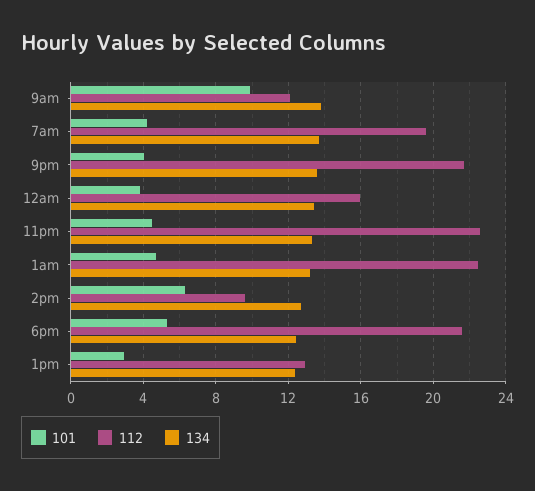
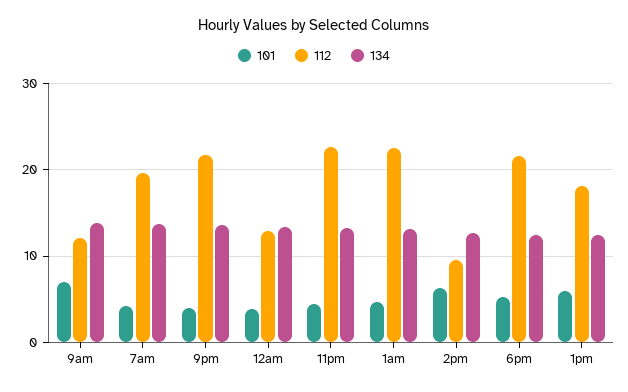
  {
    "101": {
-     "9am": 10,
+     "9am": 7,
      "7am": 4,
      "9pm": 4,
      "12am": 4,
      "11pm": 4.5,
      "1am": 4.5,
      "2pm": 6.5,
      "6pm": 5.5,
-     "1pm": 3
+     "1pm": 6
    },
    "112": {
      "9am": 12,
      "7am": 19.5,
      "9pm": 21.5,
-     "12am": 16,
+     "12am": 13,
      "11pm": 22.5,
      "1am": 22.5,
      "2pm": 9.5,
      "6pm": 21.5,
-     "1pm": 13
+     "1pm": 18
    },
    "134": {
      "9am": 14,
      "7am": 13.5,
      "9pm": 13.5,
      "12am": 13.5,
      "11pm": 13.5,
      "1am": 13,
      "2pm": 12.5,
      "6pm": 12.5,
      "1pm": 12.5
    }
  }

